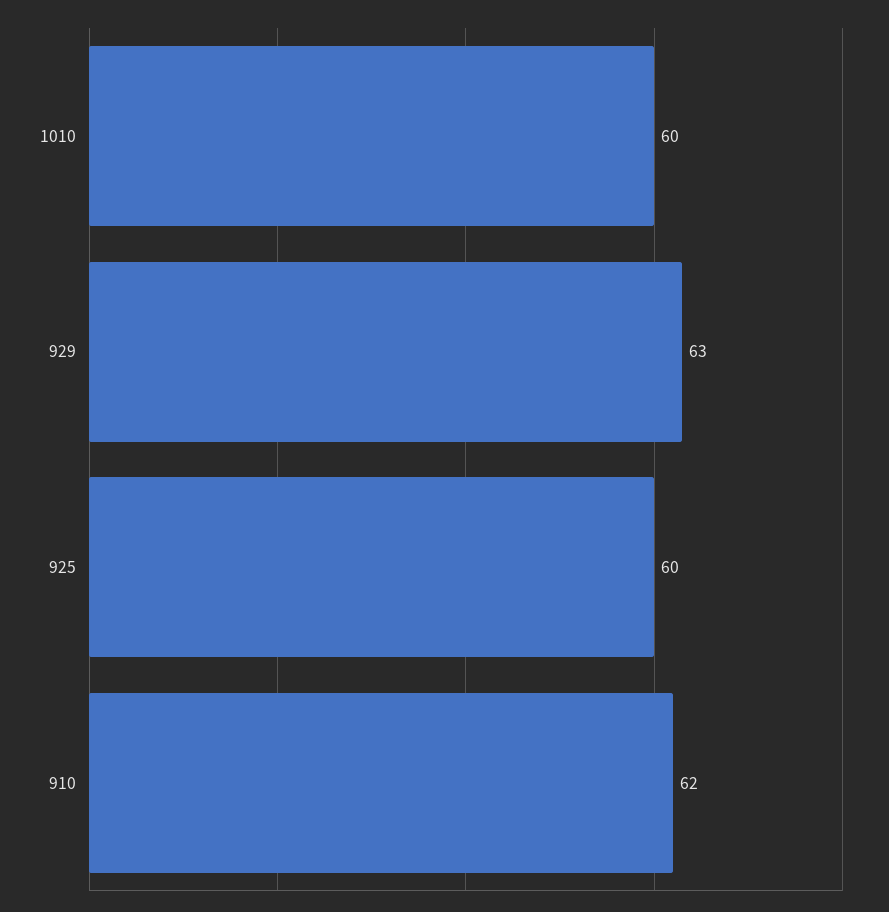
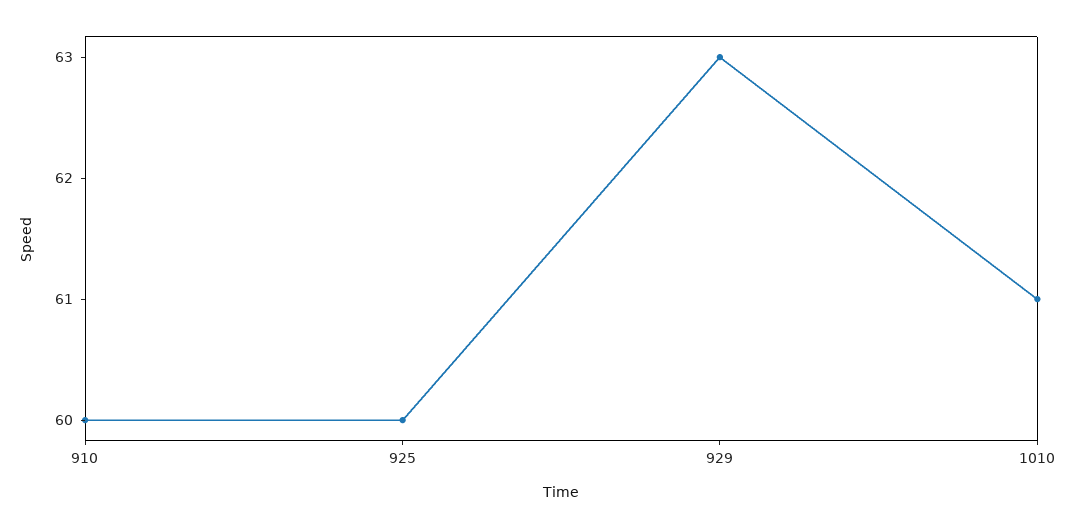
  {
-   "1010": 60,
+   "1010": 61,
    "929": 63,
    "925": 60,
-   "910": 62
+   "910": 60
  }

